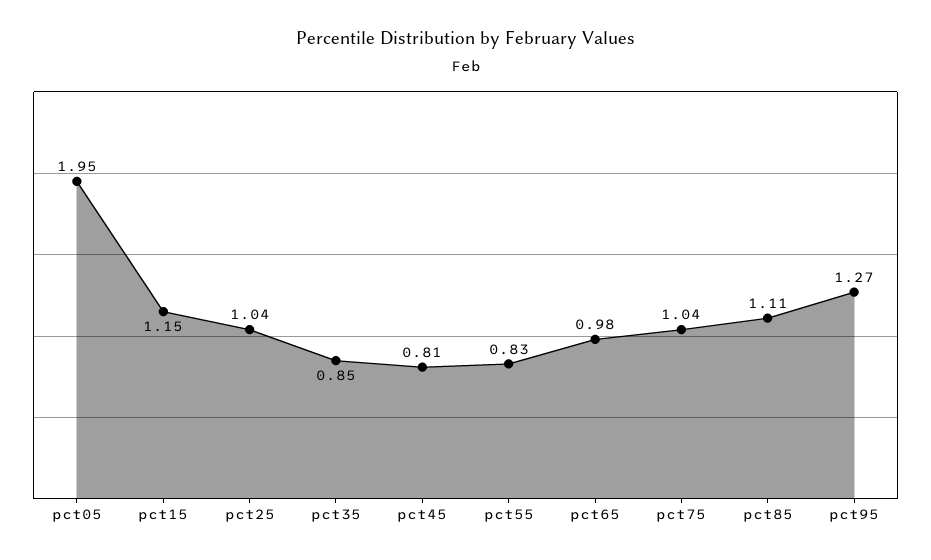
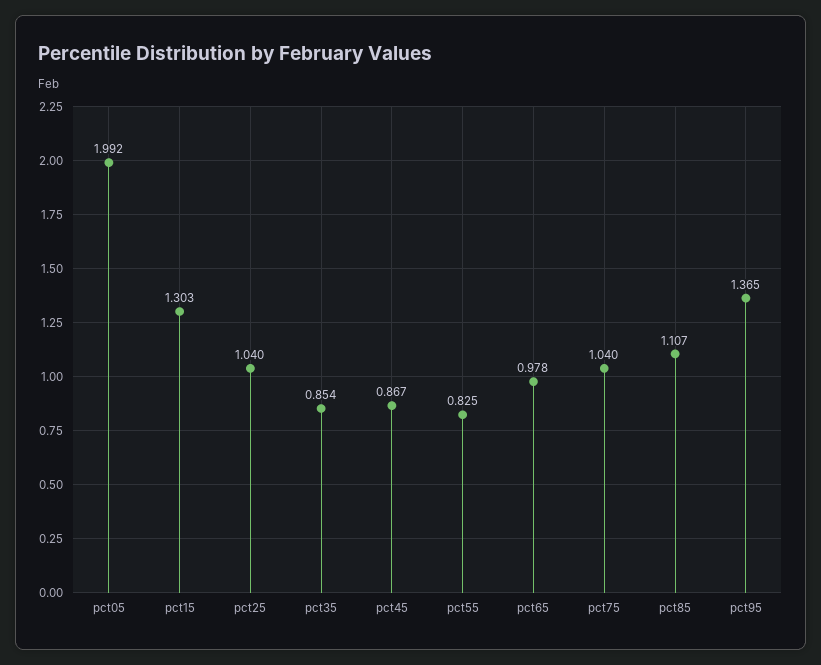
  {
-   "pct05": 1.95,
+   "pct05": 1.992,
-   "pct15": 1.15,
+   "pct15": 1.303,
    "pct25": 1.04,
    "pct35": 0.854,
-   "pct45": 0.81,
+   "pct45": 0.867,
    "pct55": 0.825,
    "pct65": 0.978,
    "pct75": 1.04,
    "pct85": 1.107,
-   "pct95": 1.27
+   "pct95": 1.365
  }

